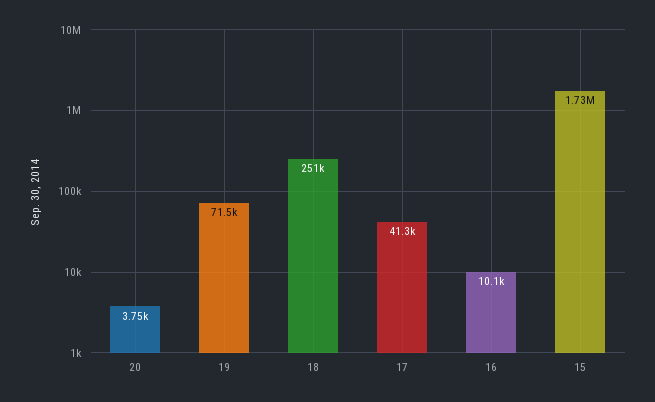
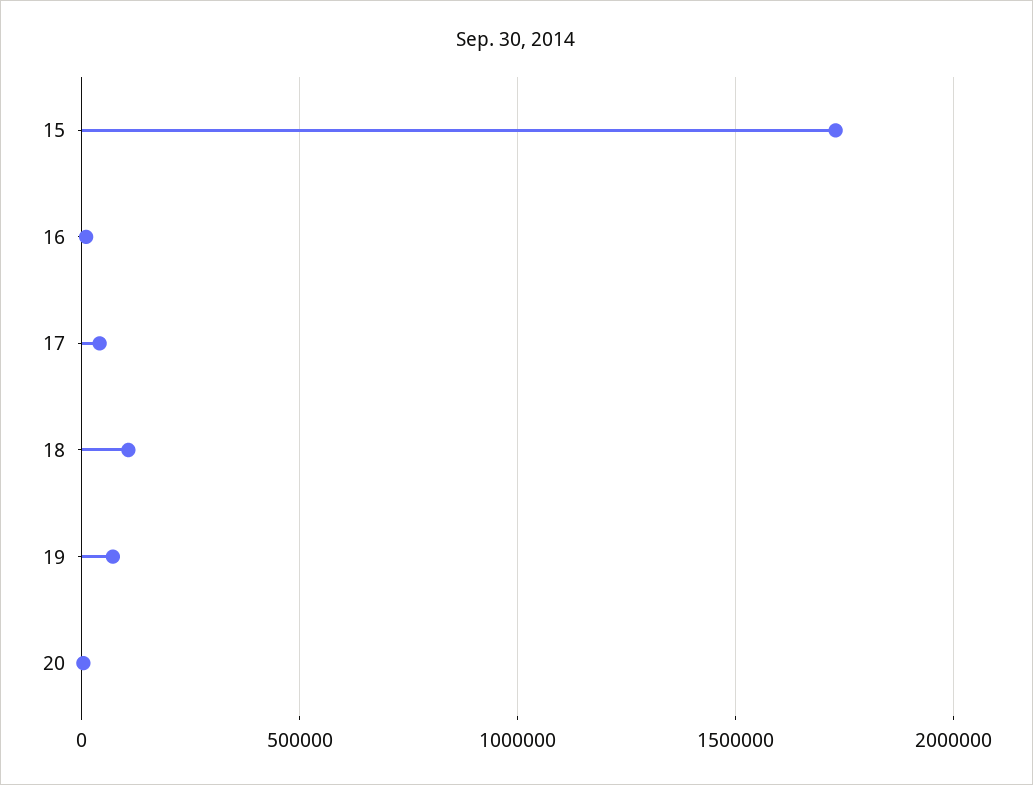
  {
    "20": 3750,
    "19": 71500,
-   "18": 251000,
+   "18": 100000,
    "17": 41300,
    "16": 10100,
    "15": 1730000
  }

